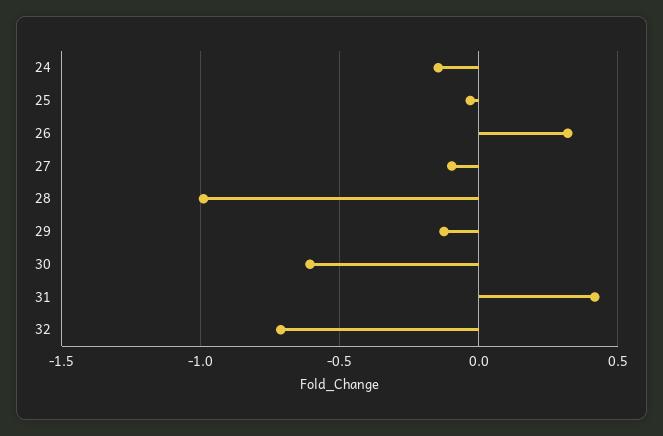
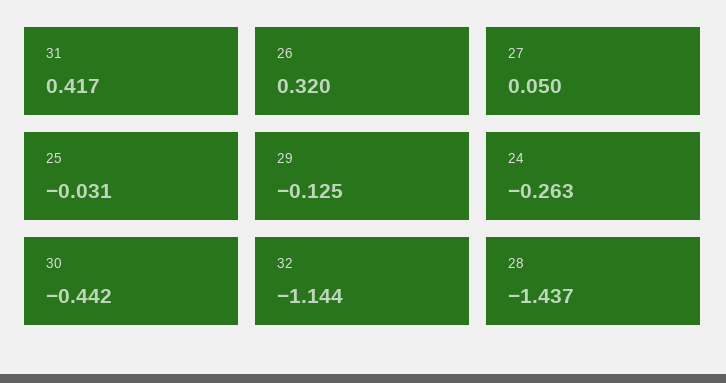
  {
-   "24": -0.15,
+   "24": -0.263,
    "25": -0.031,
    "26": 0.32,
-   "27": -0.1,
+   "27": 0.05,
-   "28": -1,
+   "28": -1.437,
    "29": -0.125,
-   "30": -0.6,
+   "30": -0.442,
    "31": 0.417,
-   "32": -0.7
+   "32": -1.144
  }

